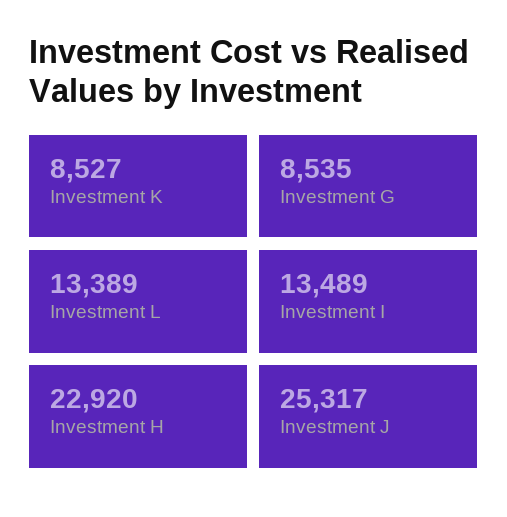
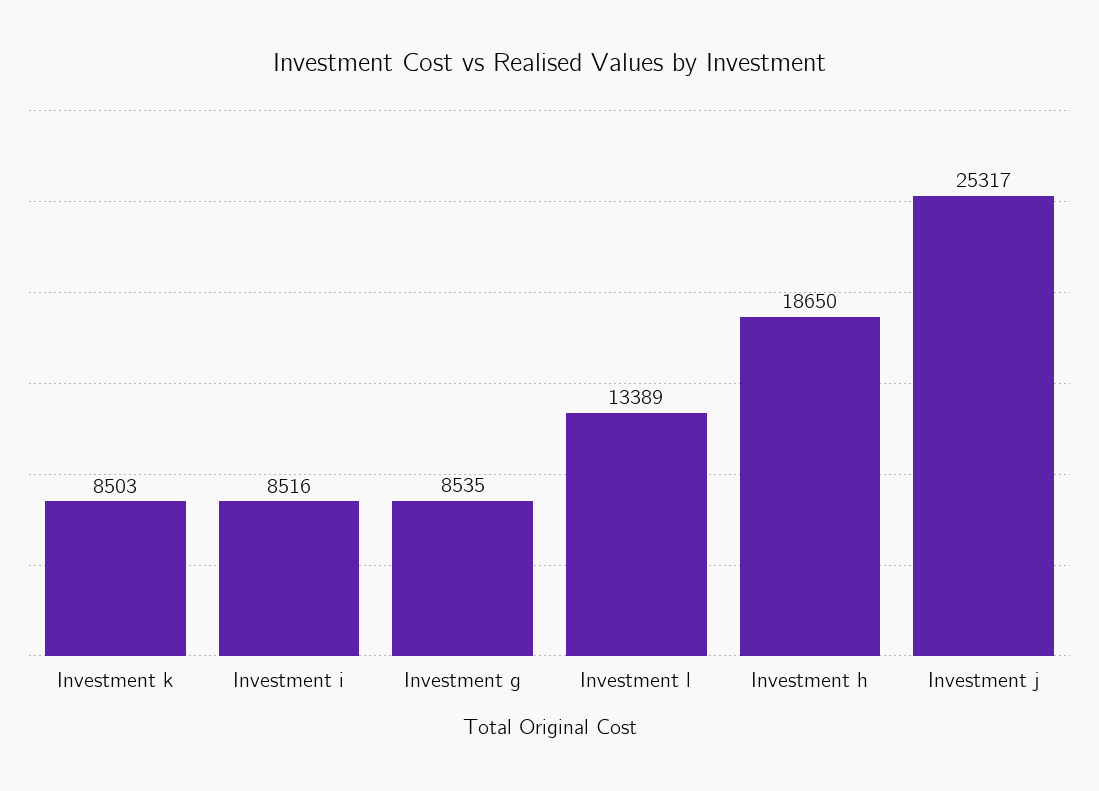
  {
-   "Investment K": 8527,
+   "Investment K": 8503,
    "Investment G": 8535,
    "Investment L": 13389,
-   "Investment I": 13489,
+   "Investment I": 8516,
-   "Investment H": 22920,
+   "Investment H": 18650,
    "Investment J": 25317
  }

